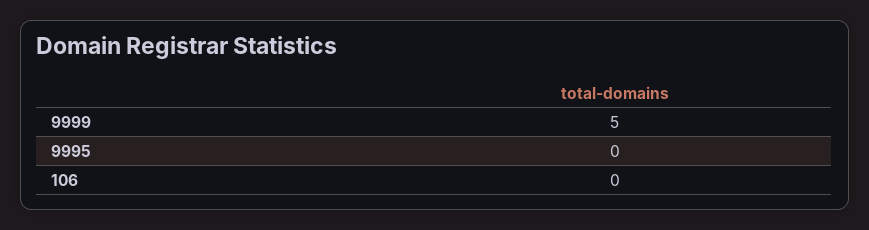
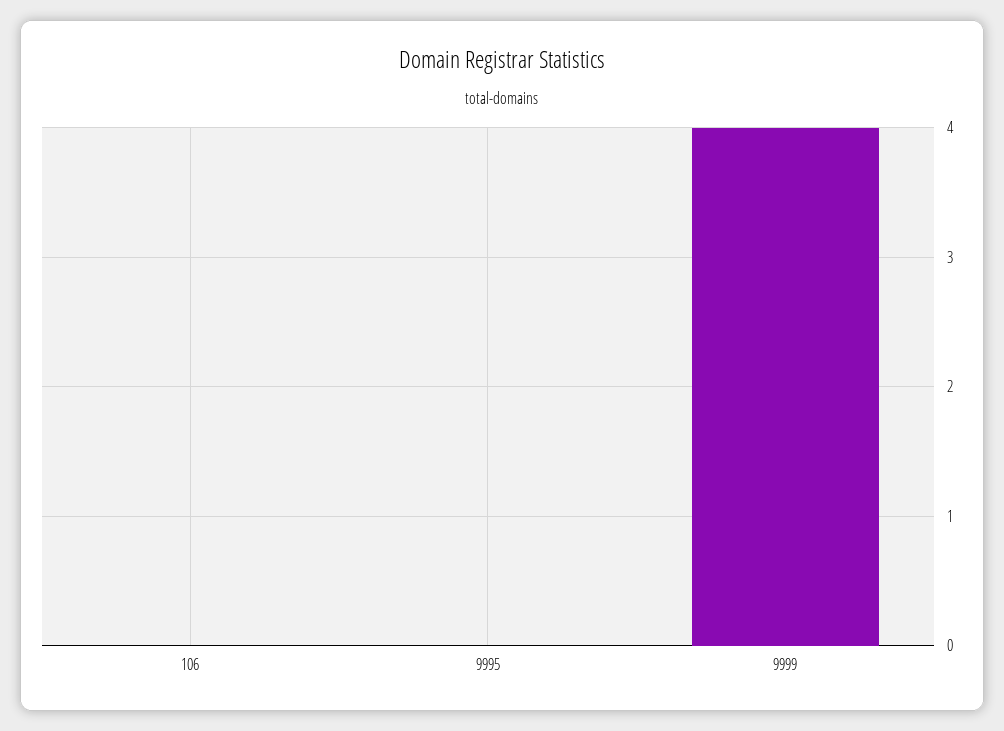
  {
-   "9999": 5,
+   "9999": 4,
    "9995": 0,
    "106": 0
  }

